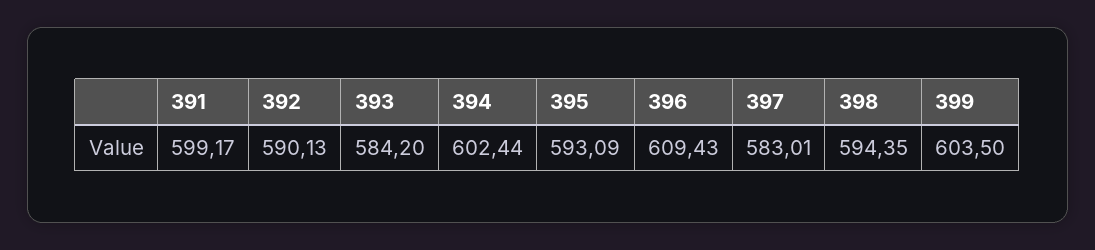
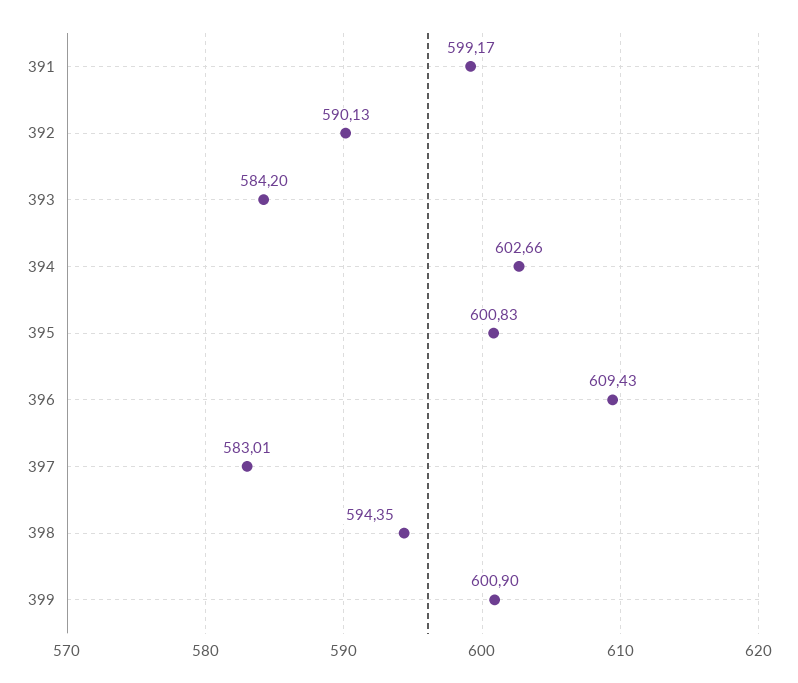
  {
    "391": 599.17,
    "392": 590.13,
    "393": 584.2,
-   "394": 602.44,
+   "394": 602.66,
-   "395": 593.09,
+   "395": 600.83,
    "396": 609.43,
    "397": 583.01,
    "398": 594.35,
-   "399": 603.5
+   "399": 600.9
  }

